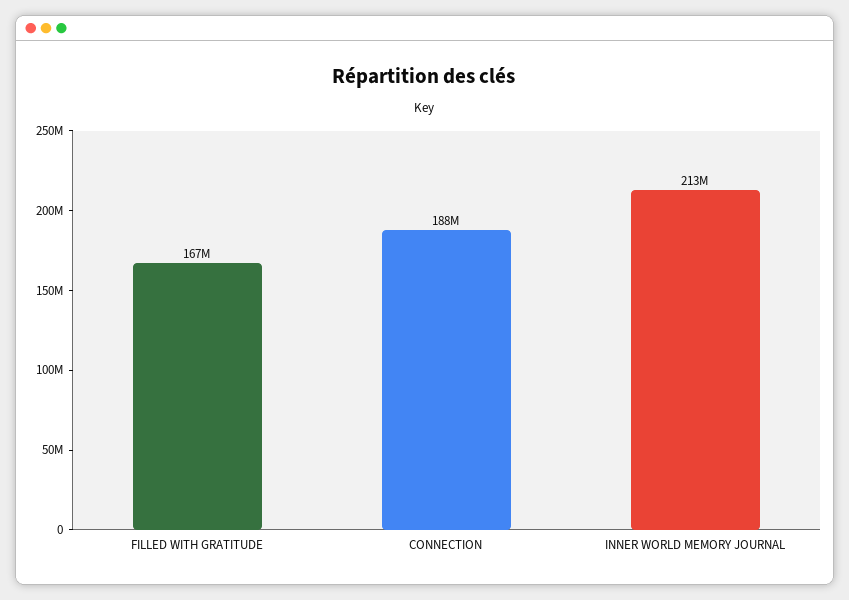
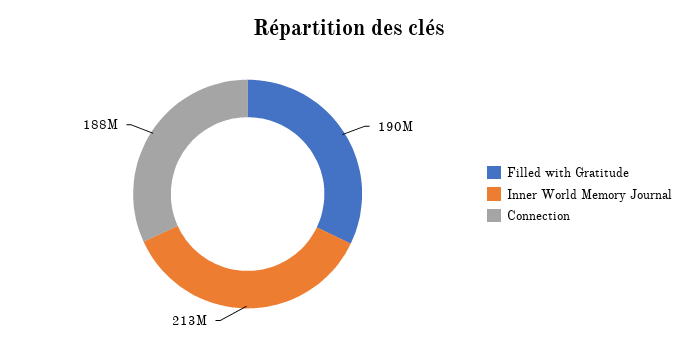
  {
-   "FILLED WITH GRATITUDE": 167000000,
+   "FILLED WITH GRATITUDE": 190000000,
    "CONNECTION": 188000000,
    "INNER WORLD MEMORY JOURNAL": 213000000
  }

